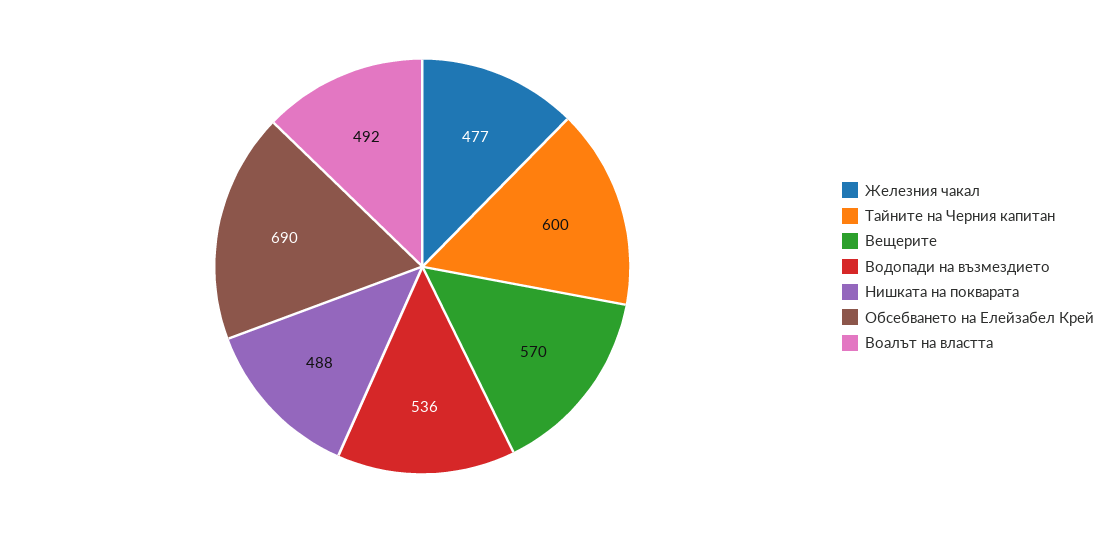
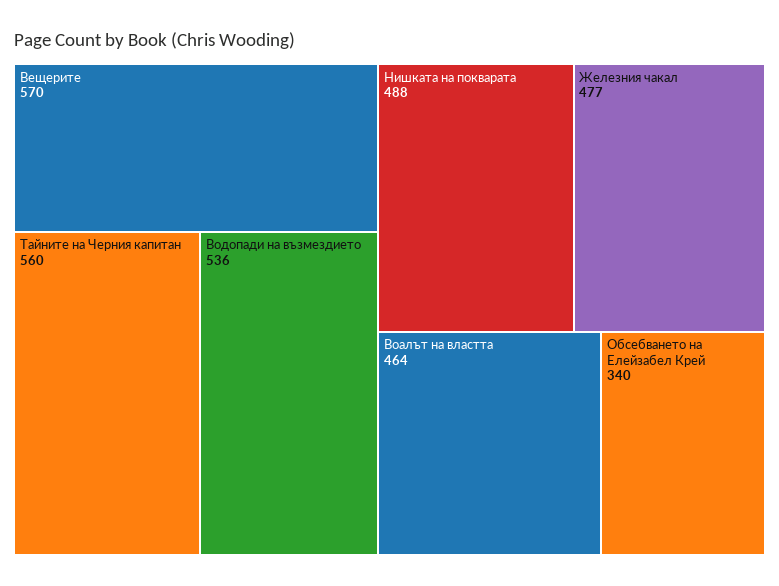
  {
    "Железния чакал": 477,
-   "Тайните на Черния капитан": 600,
+   "Тайните на Черния капитан": 560,
    "Вещерите": 570,
    "Водопади на възмездието": 536,
    "Нишката на покварата": 488,
-   "Обсебването на Елейзабел Крей": 690,
+   "Обсебването на Елейзабел Крей": 340,
-   "Воалът на властта": 492
+   "Воалът на властта": 464
  }

